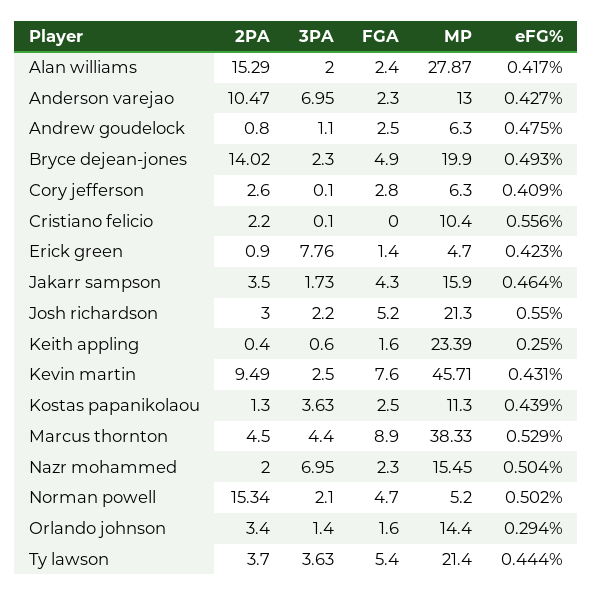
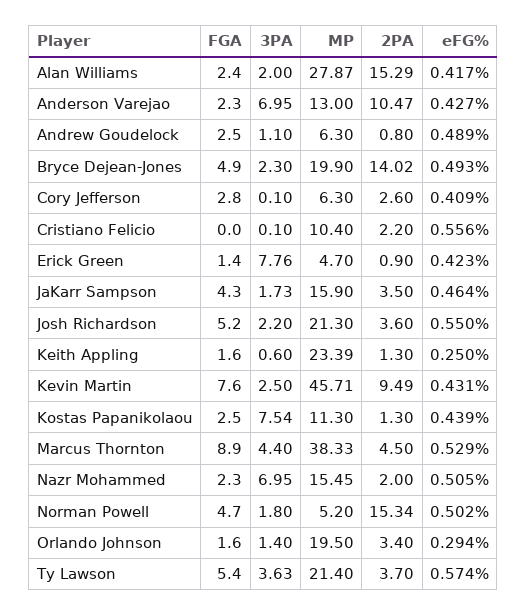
  {
    "2PA": {
      "Alan williams": 15.29,
      "Anderson varejao": 10.47,
      "Andrew goudelock": 0.8,
      "Bryce dejean-jones": 14.02,
      "Cory jefferson": 2.6,
      "Cristiano felicio": 2.2,
      "Erick green": 0.9,
      "Jakarr sampson": 3.5,
-     "Josh richardson": 3,
+     "Josh richardson": 3.6,
-     "Keith appling": 0.4,
+     "Keith appling": 1.3,
      "Kevin martin": 9.49,
      "Kostas papanikolaou": 1.3,
      "Marcus thornton": 4.5,
      "Nazr mohammed": 2,
      "Norman powell": 15.34,
      "Orlando johnson": 3.4,
      "Ty lawson": 3.7
    },
    "3PA": {
      "Alan williams": 2,
      "Anderson varejao": 6.95,
      "Andrew goudelock": 1.1,
      "Bryce dejean-jones": 2.3,
      "Cory jefferson": 0.1,
      "Cristiano felicio": 0.1,
      "Erick green": 7.76,
      "Jakarr sampson": 1.73,
      "Josh richardson": 2.2,
      "Keith appling": 0.6,
      "Kevin martin": 2.5,
-     "Kostas papanikolaou": 3.63,
+     "Kostas papanikolaou": 7.54,
      "Marcus thornton": 4.4,
      "Nazr mohammed": 6.95,
-     "Norman powell": 2.1,
+     "Norman powell": 1.8,
      "Orlando johnson": 1.4,
      "Ty lawson": 3.63
    },
    "FGA": {
      "Alan williams": 2.4,
      "Anderson varejao": 2.3,
      "Andrew goudelock": 2.5,
      "Bryce dejean-jones": 4.9,
      "Cory jefferson": 2.8,
      "Cristiano felicio": 0,
      "Erick green": 1.4,
      "Jakarr sampson": 4.3,
      "Josh richardson": 5.2,
      "Keith appling": 1.6,
      "Kevin martin": 7.6,
      "Kostas papanikolaou": 2.5,
      "Marcus thornton": 8.9,
      "Nazr mohammed": 2.3,
      "Norman powell": 4.7,
      "Orlando johnson": 1.6,
      "Ty lawson": 5.4
    },
    "MP": {
      "Alan williams": 27.87,
      "Anderson varejao": 13,
      "Andrew goudelock": 6.3,
      "Bryce dejean-jones": 19.9,
      "Cory jefferson": 6.3,
      "Cristiano felicio": 10.4,
      "Erick green": 4.7,
      "Jakarr sampson": 15.9,
      "Josh richardson": 21.3,
      "Keith appling": 23.39,
      "Kevin martin": 45.71,
      "Kostas papanikolaou": 11.3,
      "Marcus thornton": 38.33,
      "Nazr mohammed": 15.45,
      "Norman powell": 5.2,
-     "Orlando johnson": 14.4,
+     "Orlando johnson": 19.5,
      "Ty lawson": 21.4
    },
    "eFG%": {
      "Alan williams": 0.417,
      "Anderson varejao": 0.427,
-     "Andrew goudelock": 0.475,
+     "Andrew goudelock": 0.489,
      "Bryce dejean-jones": 0.493,
      "Cory jefferson": 0.409,
      "Cristiano felicio": 0.556,
      "Erick green": 0.423,
      "Jakarr sampson": 0.464,
      "Josh richardson": 0.55,
      "Keith appling": 0.25,
      "Kevin martin": 0.431,
      "Kostas papanikolaou": 0.439,
      "Marcus thornton": 0.529,
-     "Nazr mohammed": 0.504,
+     "Nazr mohammed": 0.505,
      "Norman powell": 0.502,
      "Orlando johnson": 0.294,
-     "Ty lawson": 0.444
+     "Ty lawson": 0.574
    }
  }

